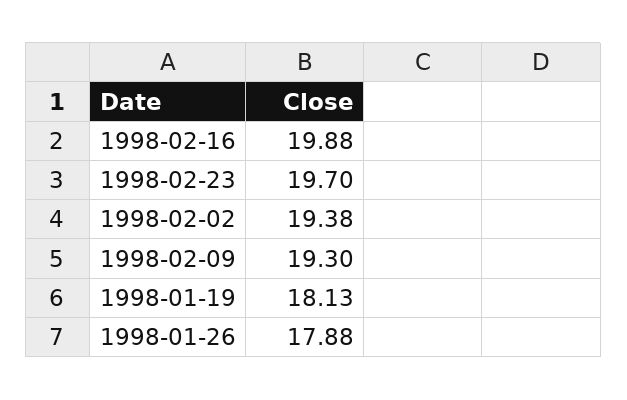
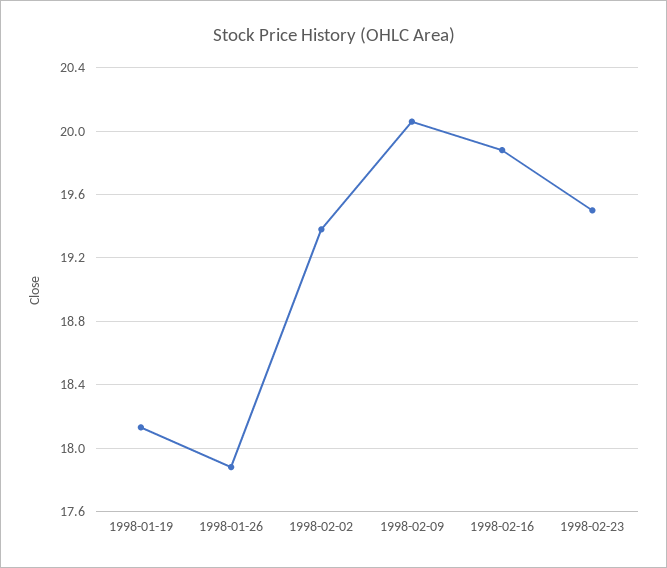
  {
    "1998-02-16": 19.88,
-   "1998-02-23": 19.7,
+   "1998-02-23": 19.5,
    "1998-02-02": 19.38,
-   "1998-02-09": 19.3,
+   "1998-02-09": 20.05,
    "1998-01-19": 18.13,
    "1998-01-26": 17.88
  }

